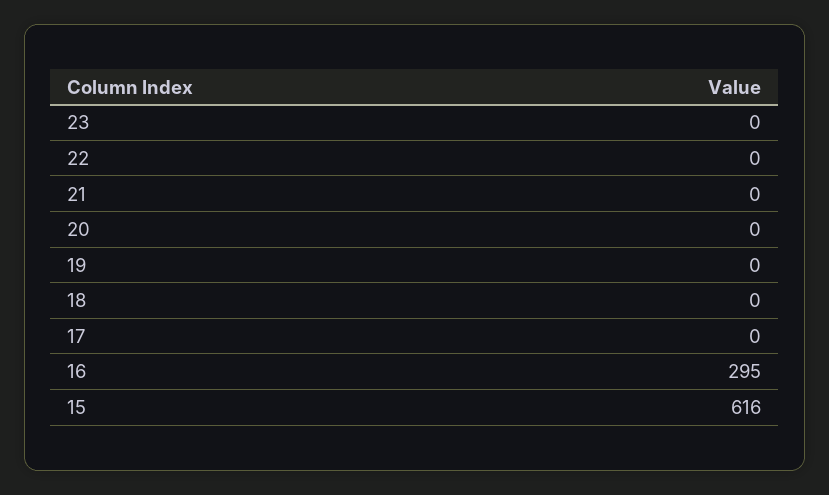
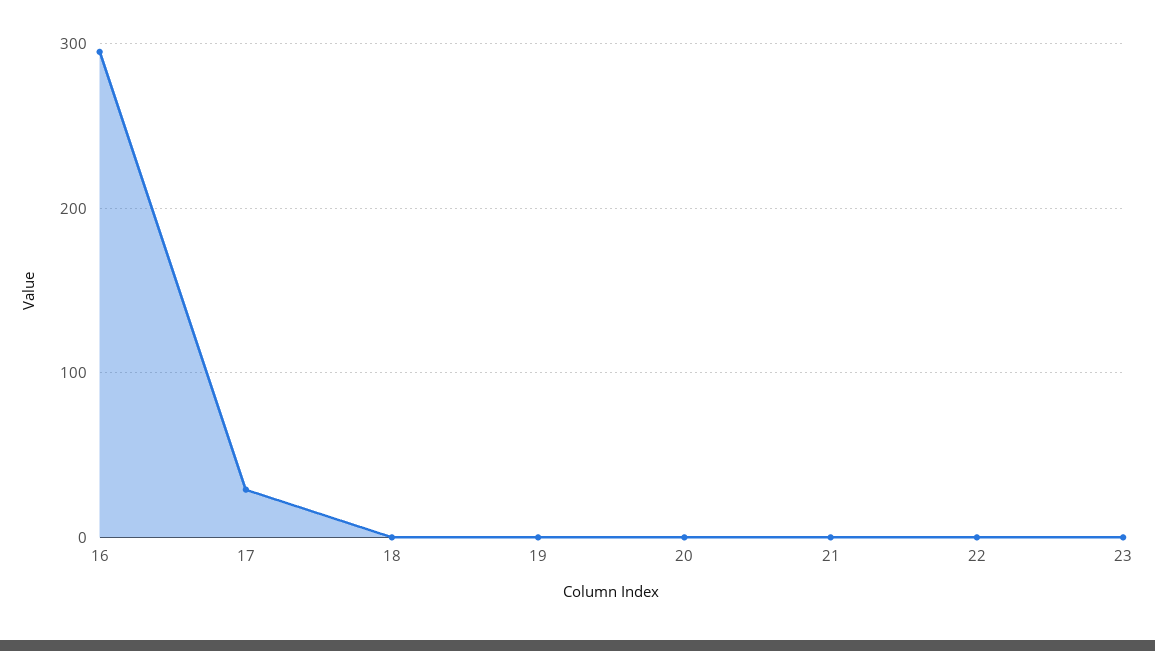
  {
    "23": 0,
    "22": 0,
    "21": 0,
    "20": 0,
    "19": 0,
    "18": 0,
-   "17": 0,
+   "17": 30,
-   "16": 295,
+   "16": 295
-   "15": 616
  }

